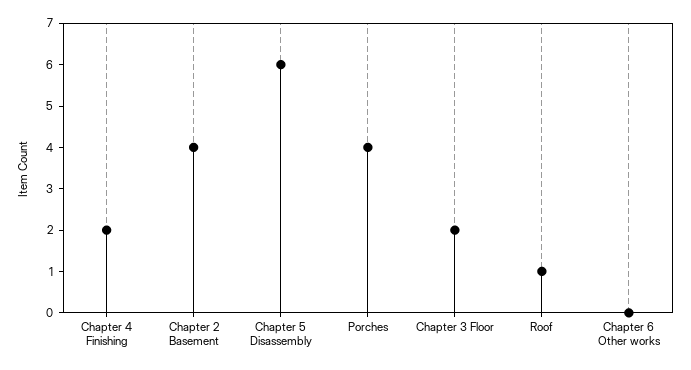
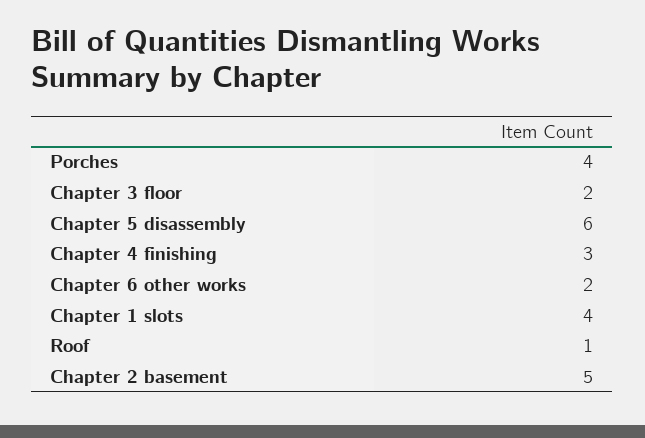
  {
-   "Chapter 4 Finishing": 2,
+   "Chapter 4 Finishing": 3,
-   "Chapter 2 Basement": 4,
+   "Chapter 2 Basement": 5,
    "Chapter 5 Disassembly": 6,
    "Porches": 4,
    "Chapter 3 Floor": 2,
    "Roof": 1,
-   "Chapter 6 Other works": 0
+   "Chapter 6 Other works": 2,
+   "Chapter 1 slots": 4
  }

